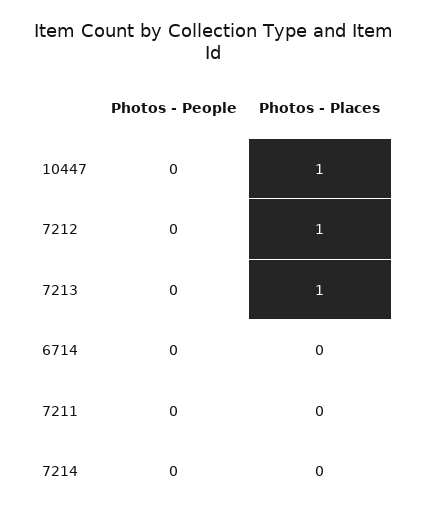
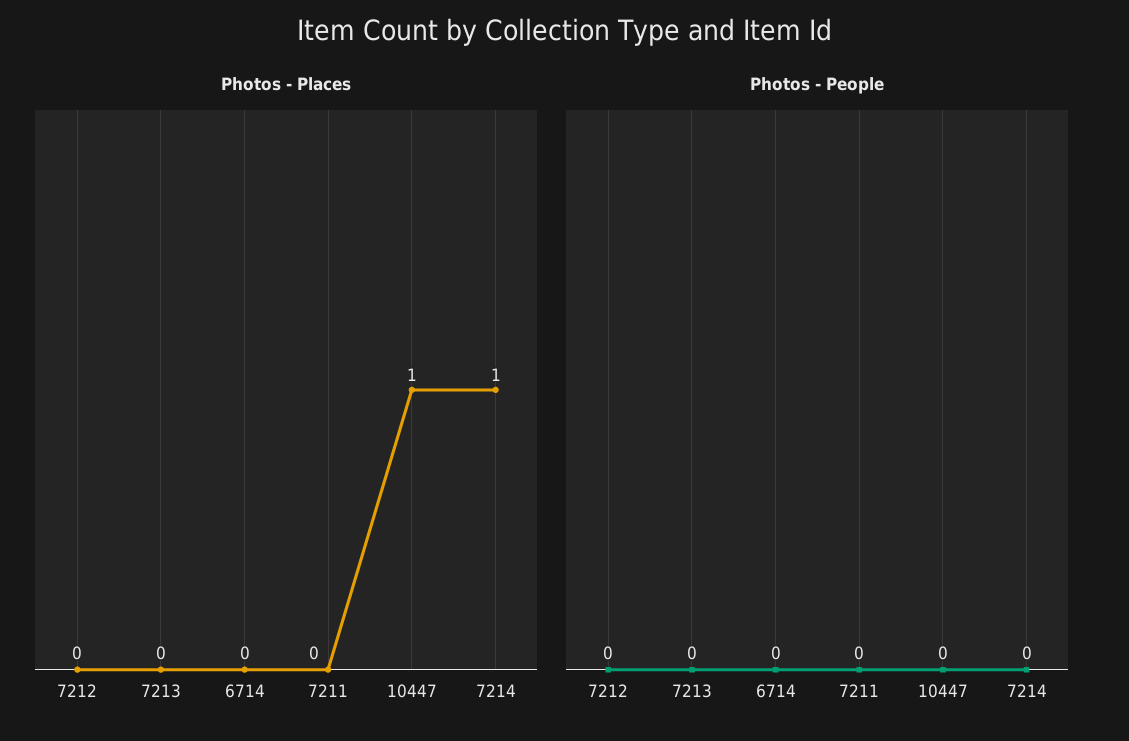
  {
    "Photos - People": {
      "10447": 0,
      "7212": 0,
      "7213": 0,
      "6714": 0,
      "7211": 0,
      "7214": 0
    },
    "Photos - Places": {
      "10447": 1,
-     "7212": 1,
+     "7212": 0,
-     "7213": 1,
+     "7213": 0,
      "6714": 0,
      "7211": 0,
-     "7214": 0
+     "7214": 1
    }
  }

